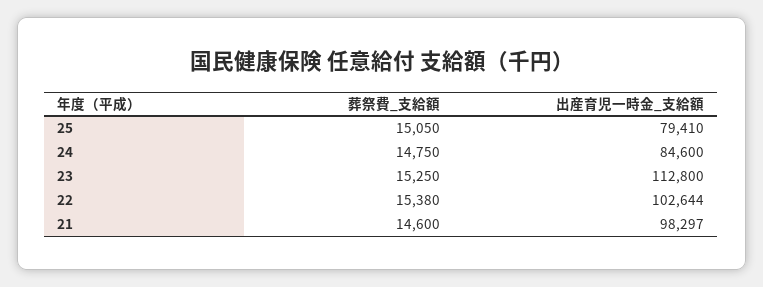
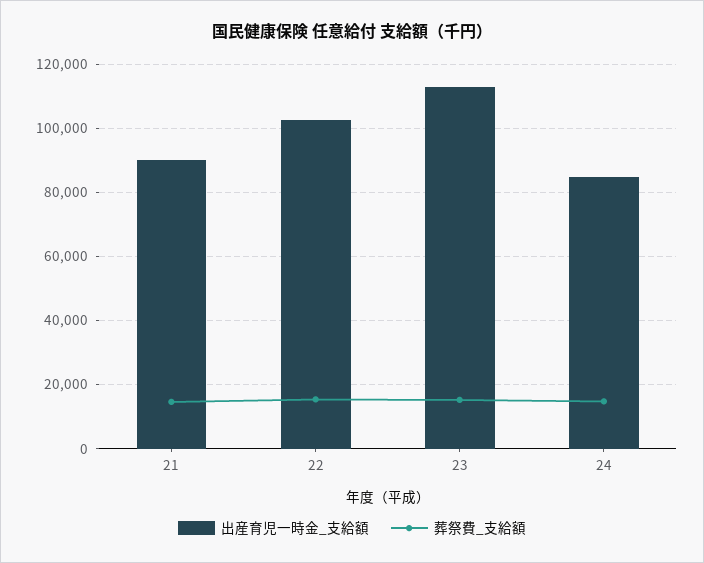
  {
    "葬祭費_支給額": {
-     "25": 15050,
      "24": 14750,
      "23": 15250,
      "22": 15380,
      "21": 14600
    },
    "出産育児一時金_支給額": {
-     "25": 79410,
      "24": 84600,
      "23": 112800,
      "22": 102644,
-     "21": 98297
+     "21": 90000
    }
  }

